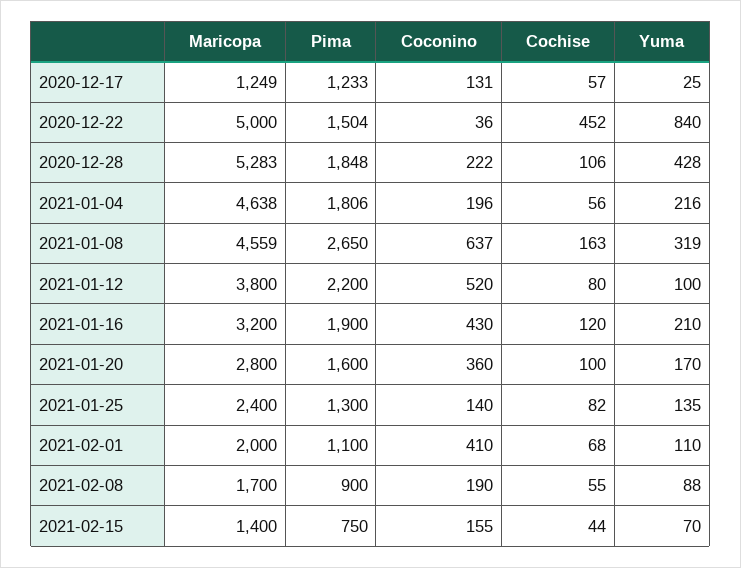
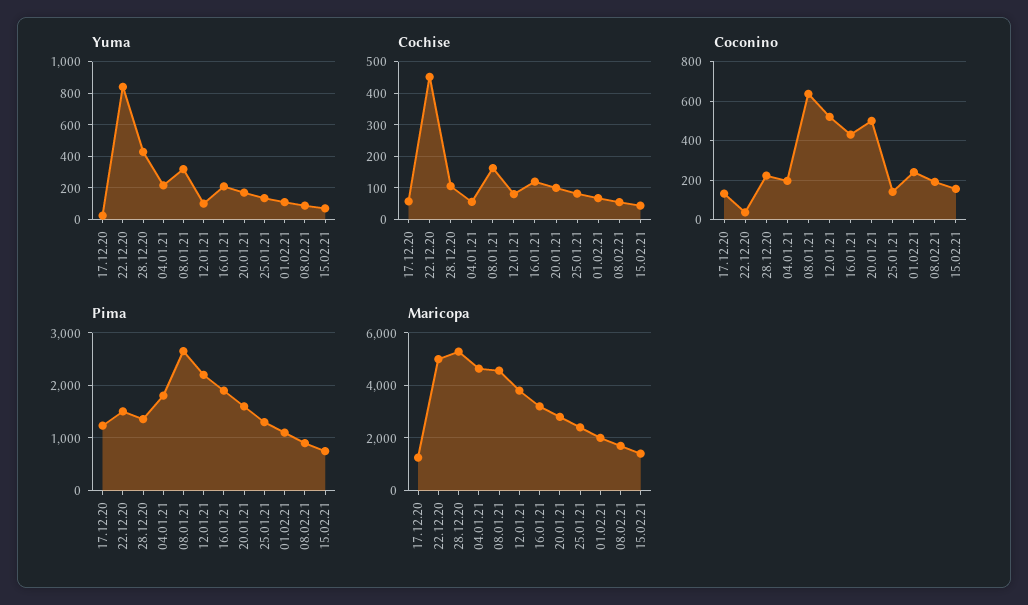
  {
    "Maricopa": {
      "2020-12-17": 1249,
      "2020-12-22": 5000,
      "2020-12-28": 5283,
      "2021-01-04": 4638,
      "2021-01-08": 4559,
      "2021-01-12": 3800,
      "2021-01-16": 3200,
      "2021-01-20": 2800,
      "2021-01-25": 2400,
      "2021-02-01": 2000,
      "2021-02-08": 1700,
      "2021-02-15": 1400
    },
    "Pima": {
      "2020-12-17": 1233,
      "2020-12-22": 1504,
-     "2020-12-28": 1848,
+     "2020-12-28": 1400,
      "2021-01-04": 1806,
      "2021-01-08": 2650,
      "2021-01-12": 2200,
      "2021-01-16": 1900,
      "2021-01-20": 1600,
      "2021-01-25": 1300,
      "2021-02-01": 1100,
      "2021-02-08": 900,
      "2021-02-15": 750
    },
    "Coconino": {
      "2020-12-17": 131,
      "2020-12-22": 36,
      "2020-12-28": 222,
      "2021-01-04": 196,
      "2021-01-08": 637,
      "2021-01-12": 520,
      "2021-01-16": 430,
-     "2021-01-20": 360,
+     "2021-01-20": 500,
      "2021-01-25": 140,
-     "2021-02-01": 410,
+     "2021-02-01": 250,
      "2021-02-08": 190,
      "2021-02-15": 155
    },
    "Cochise": {
      "2020-12-17": 57,
      "2020-12-22": 452,
      "2020-12-28": 106,
      "2021-01-04": 56,
      "2021-01-08": 163,
      "2021-01-12": 80,
      "2021-01-16": 120,
      "2021-01-20": 100,
      "2021-01-25": 82,
      "2021-02-01": 68,
      "2021-02-08": 55,
      "2021-02-15": 44
    },
    "Yuma": {
      "2020-12-17": 25,
      "2020-12-22": 840,
      "2020-12-28": 428,
      "2021-01-04": 216,
      "2021-01-08": 319,
      "2021-01-12": 100,
      "2021-01-16": 210,
      "2021-01-20": 170,
      "2021-01-25": 135,
      "2021-02-01": 110,
      "2021-02-08": 88,
      "2021-02-15": 70
    }
  }

